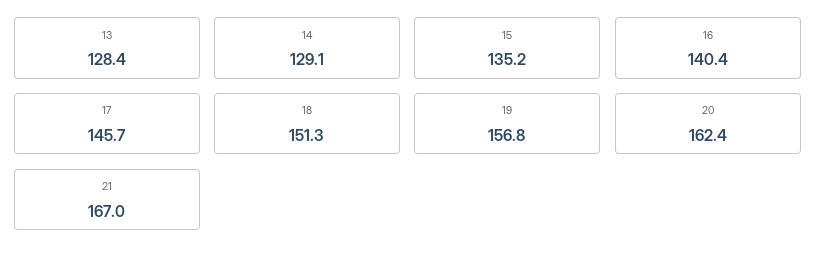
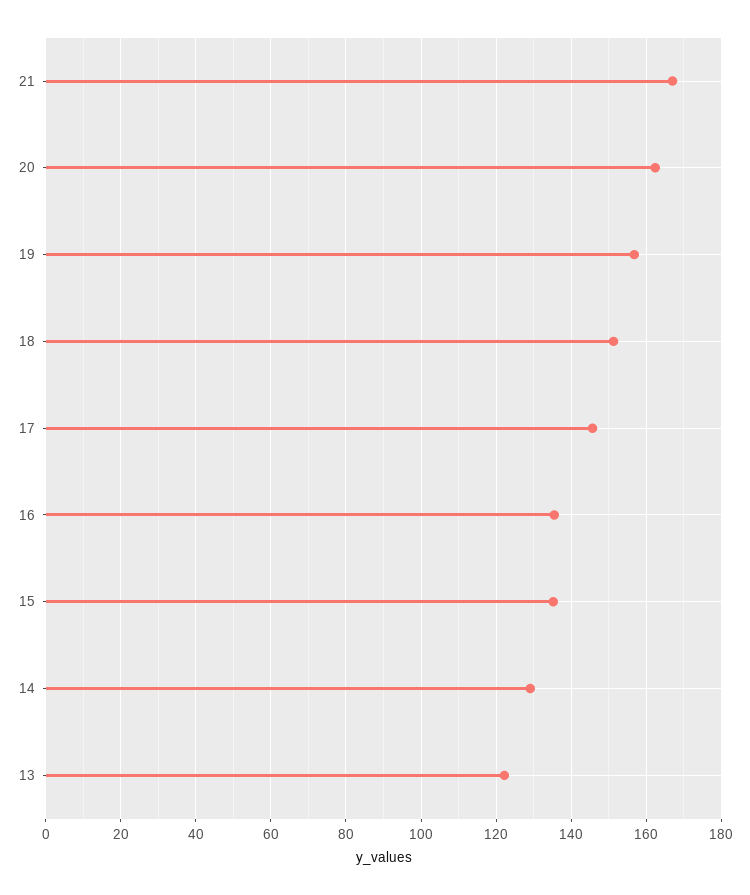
  {
-   "13": 128.4,
+   "13": 122,
    "14": 129.1,
    "15": 135.2,
-   "16": 140.4,
+   "16": 136,
    "17": 145.7,
    "18": 151.3,
    "19": 156.8,
    "20": 162.4,
    "21": 167
  }

